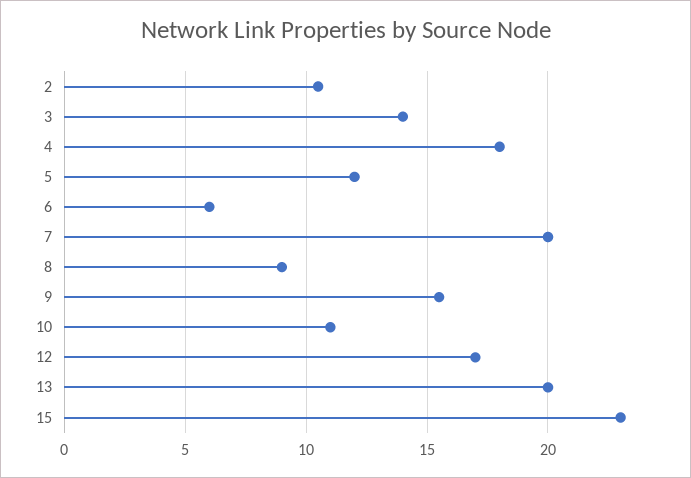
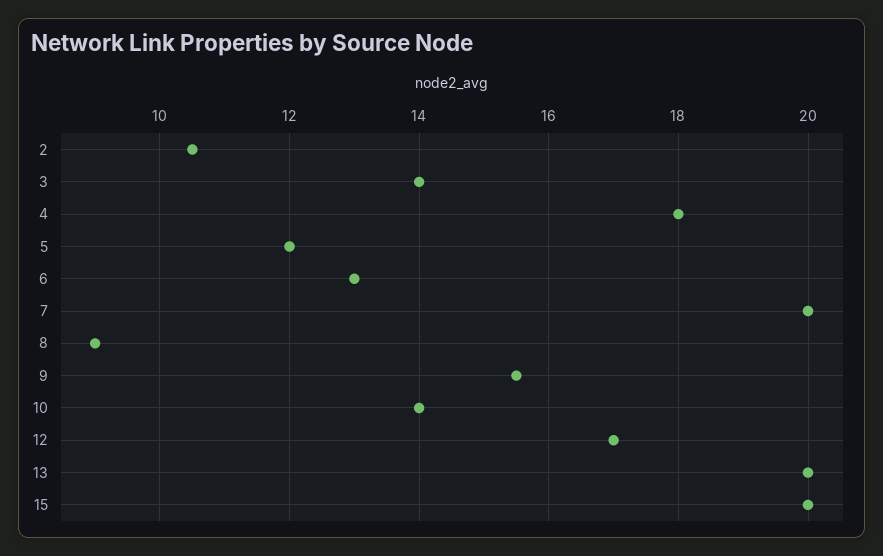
  {
    "2": 10.5,
    "3": 14,
    "4": 18,
    "5": 12,
-   "6": 6,
+   "6": 13,
    "7": 20,
    "8": 9,
    "9": 15.5,
-   "10": 11,
+   "10": 14,
    "12": 17,
    "13": 20,
-   "15": 23
+   "15": 20
  }

